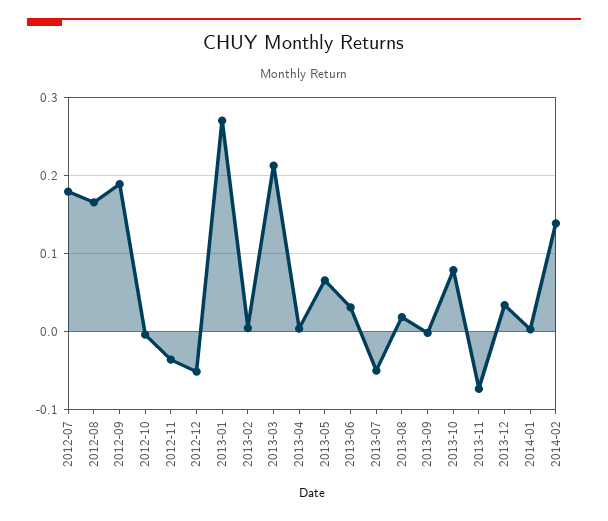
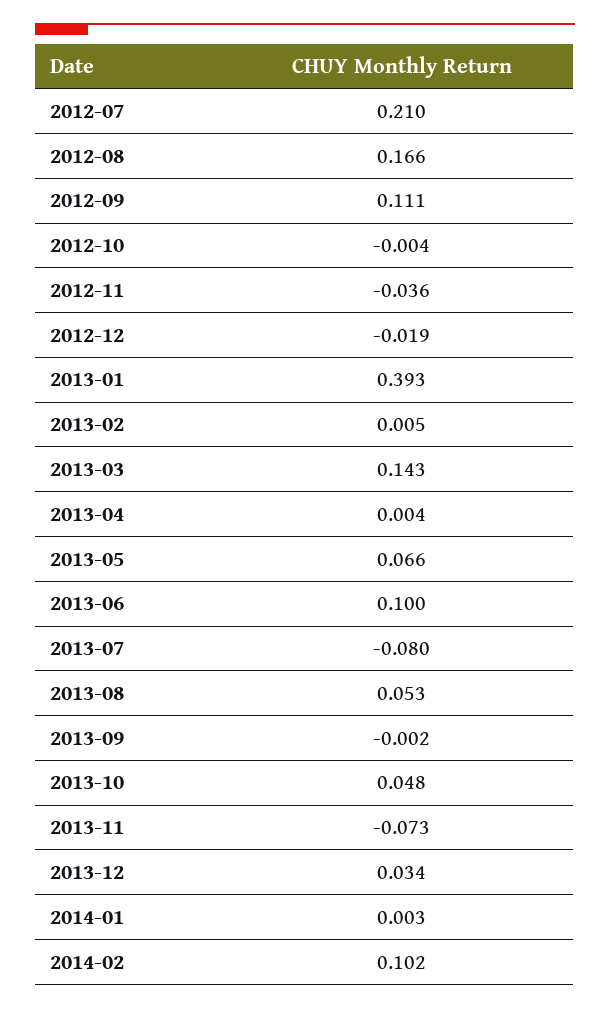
  {
-   "2012-07": 0.18,
+   "2012-07": 0.21,
    "2012-08": 0.166,
-   "2012-09": 0.19,
+   "2012-09": 0.111,
    "2012-10": -0.004,
    "2012-11": -0.036,
-   "2012-12": -0.05,
+   "2012-12": -0.019,
-   "2013-01": 0.27,
+   "2013-01": 0.393,
    "2013-02": 0.005,
-   "2013-03": 0.21,
+   "2013-03": 0.143,
    "2013-04": 0.004,
    "2013-05": 0.066,
-   "2013-06": 0.03,
+   "2013-06": 0.1,
-   "2013-07": -0.05,
+   "2013-07": -0.08,
-   "2013-08": 0.02,
+   "2013-08": 0.053,
    "2013-09": -0.002,
-   "2013-10": 0.08,
+   "2013-10": 0.048,
    "2013-11": -0.073,
    "2013-12": 0.034,
    "2014-01": 0.003,
-   "2014-02": 0.14
+   "2014-02": 0.102
  }

